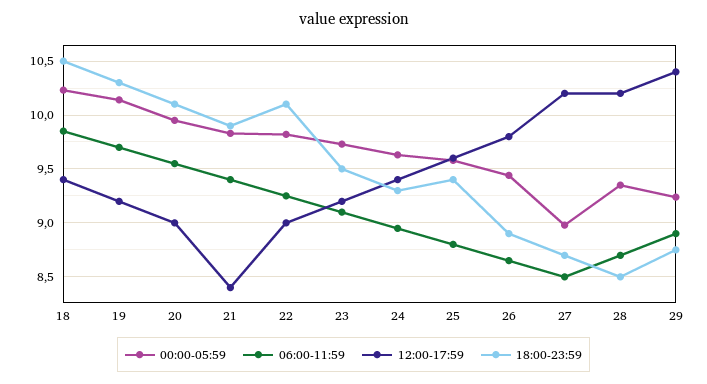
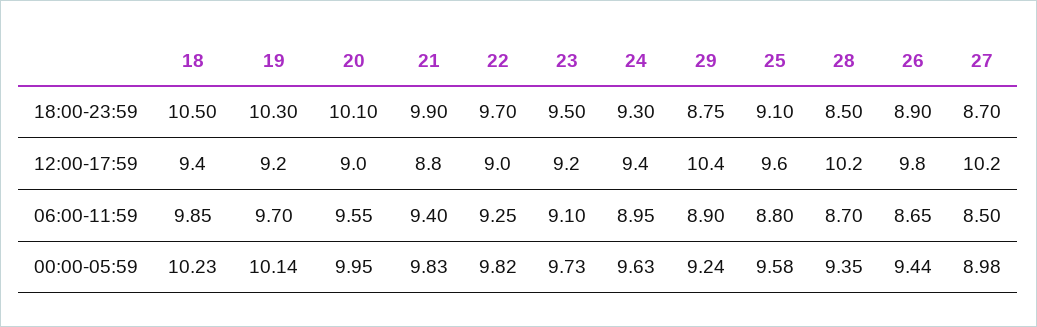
  {
    "00:00-05:59": {
      "18": 10.23,
      "19": 10.14,
      "20": 9.95,
      "21": 9.83,
      "22": 9.82,
      "23": 9.73,
      "24": 9.63,
      "25": 9.58,
      "26": 9.44,
      "27": 8.98,
      "28": 9.35,
      "29": 9.24
    },
    "06:00-11:59": {
      "18": 9.85,
      "19": 9.7,
      "20": 9.55,
      "21": 9.4,
      "22": 9.25,
      "23": 9.1,
      "24": 8.95,
      "25": 8.8,
      "26": 8.65,
      "27": 8.5,
      "28": 8.7,
      "29": 8.9
    },
    "12:00-17:59": {
      "18": 9.4,
      "19": 9.2,
      "20": 9,
-     "21": 8.4,
+     "21": 8.8,
      "22": 9,
      "23": 9.2,
      "24": 9.4,
      "25": 9.6,
      "26": 9.8,
      "27": 10.2,
      "28": 10.2,
      "29": 10.4
    },
    "18:00-23:59": {
      "18": 10.5,
      "19": 10.3,
      "20": 10.1,
      "21": 9.9,
-     "22": 10.1,
+     "22": 9.7,
      "23": 9.5,
      "24": 9.3,
-     "25": 9.4,
+     "25": 9.1,
      "26": 8.9,
      "27": 8.7,
      "28": 8.5,
      "29": 8.75
    }
  }

